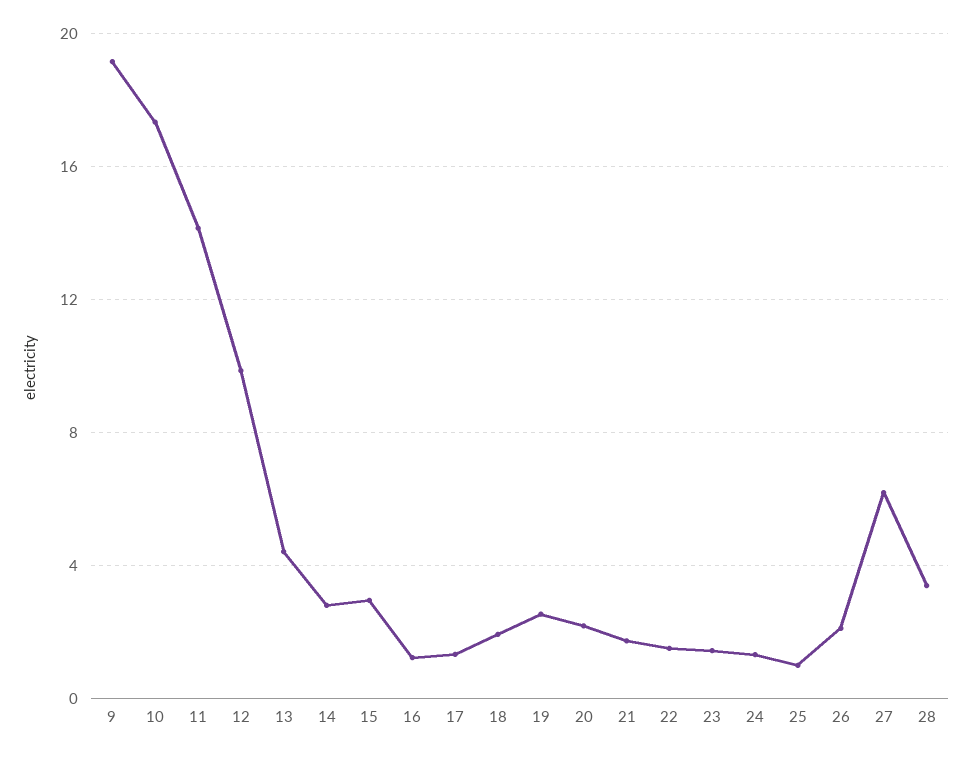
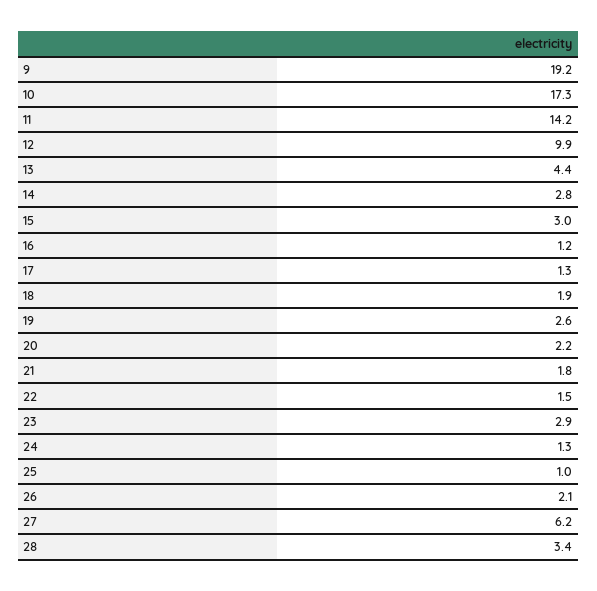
  {
    "9": 19.2,
    "10": 17.3,
    "11": 14.2,
    "12": 9.9,
    "13": 4.4,
    "14": 2.8,
    "15": 3,
    "16": 1.2,
    "17": 1.3,
    "18": 1.9,
    "19": 2.6,
    "20": 2.2,
    "21": 1.8,
    "22": 1.5,
-   "23": 1.5,
+   "23": 2.9,
    "24": 1.3,
    "25": 1,
    "26": 2.1,
    "27": 6.2,
    "28": 3.4
  }

